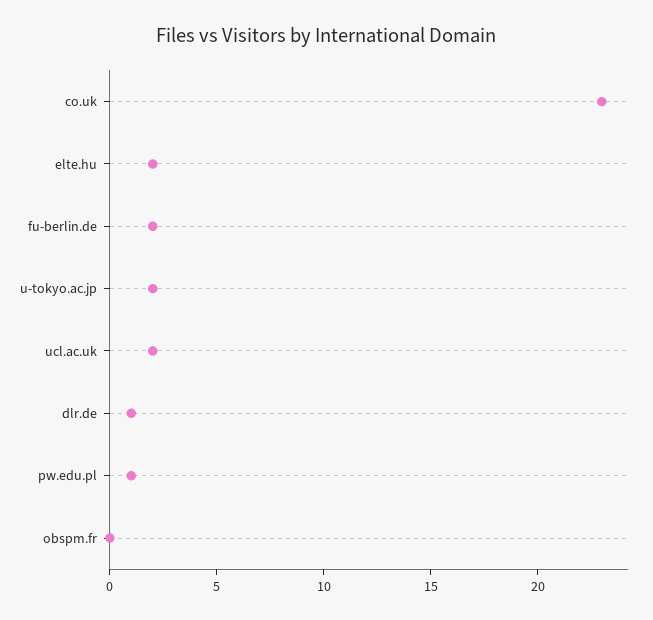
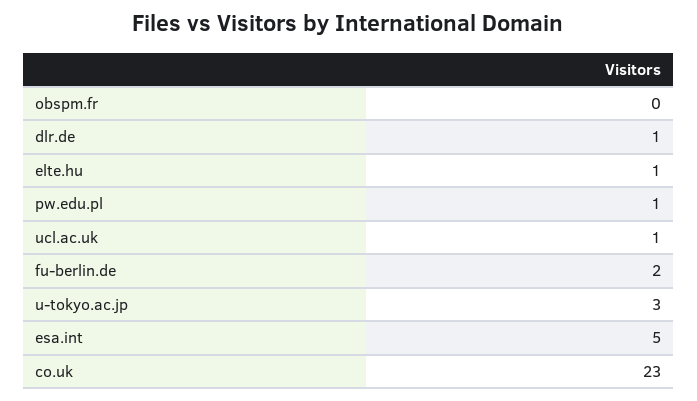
  {
    "co.uk": 23,
-   "elte.hu": 2,
+   "elte.hu": 1,
    "fu-berlin.de": 2,
-   "u-tokyo.ac.jp": 2,
+   "u-tokyo.ac.jp": 3,
-   "ucl.ac.uk": 2,
+   "ucl.ac.uk": 1,
    "dlr.de": 1,
    "pw.edu.pl": 1,
-   "obspm.fr": 0
+   "obspm.fr": 0,
+   "esa.int": 5
  }

